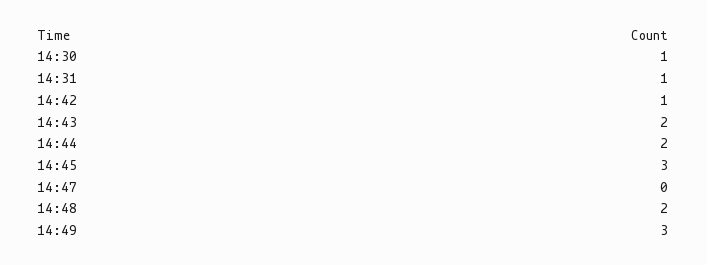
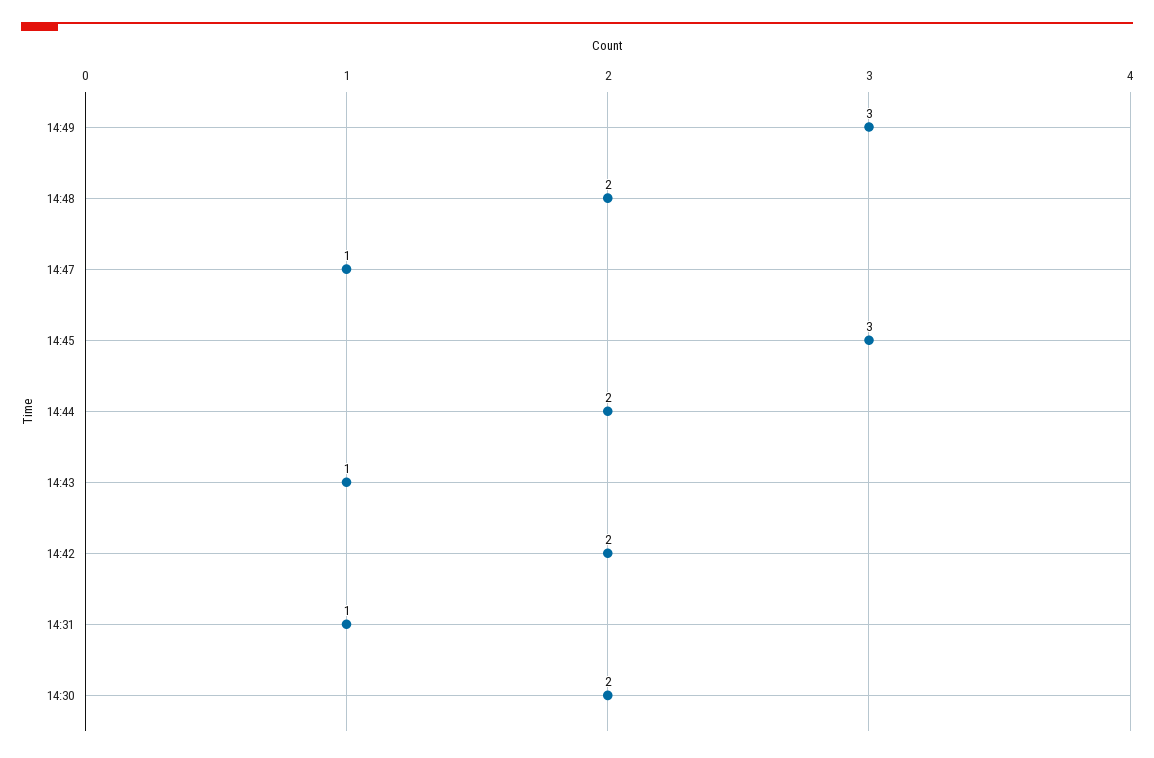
  {
-   "14:30": 1,
+   "14:30": 2,
    "14:31": 1,
-   "14:42": 1,
+   "14:42": 2,
-   "14:43": 2,
+   "14:43": 1,
    "14:44": 2,
    "14:45": 3,
-   "14:47": 0,
+   "14:47": 1,
    "14:48": 2,
    "14:49": 3
  }

